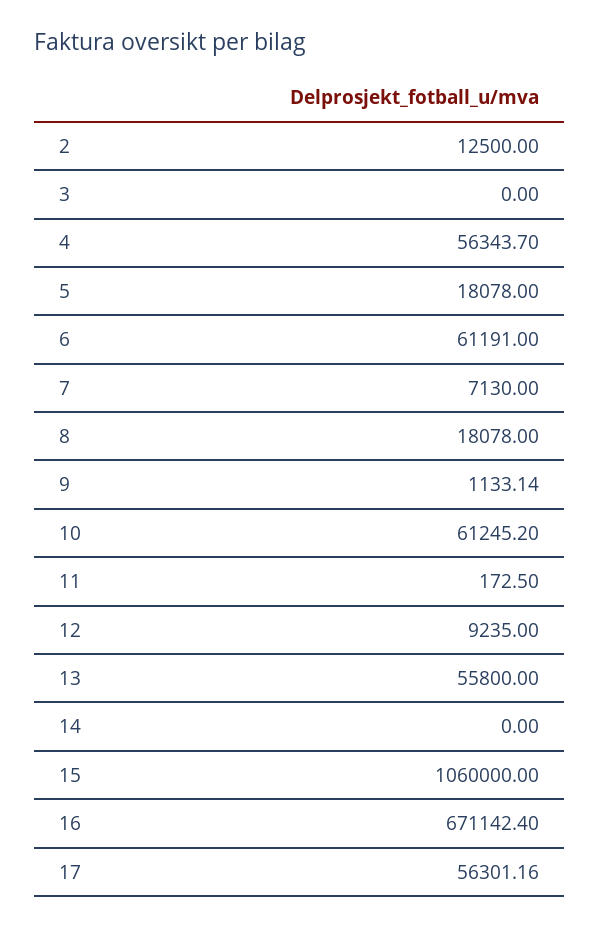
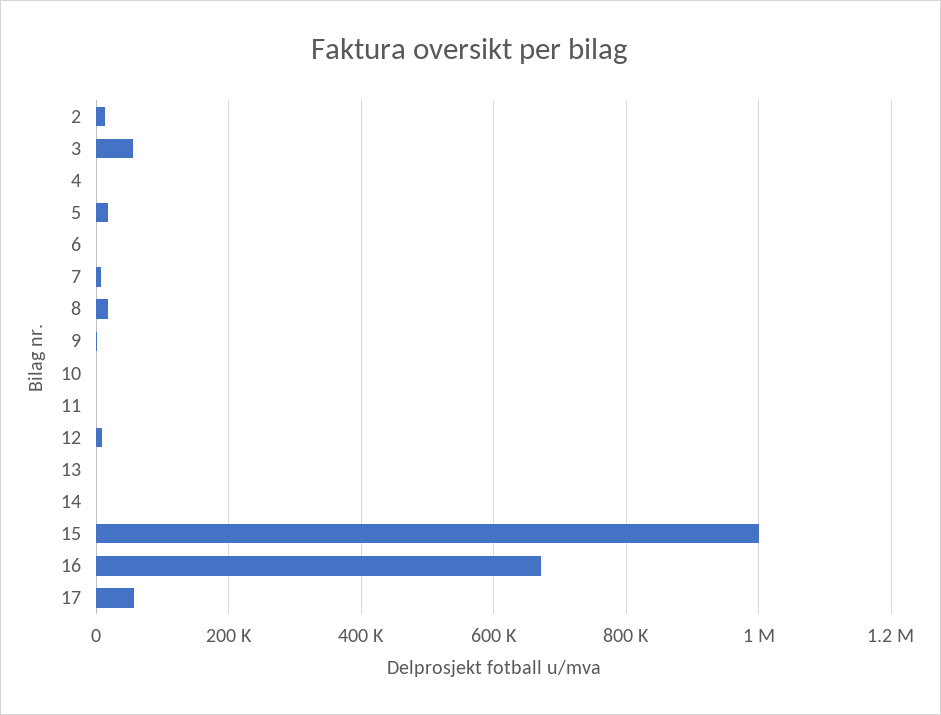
  {
    "2": 12500,
-   "3": 0,
+   "3": 60000,
-   "4": 56343.7,
+   "4": 0,
    "5": 18078,
-   "6": 61191,
+   "6": 0,
    "7": 7130,
    "8": 18078,
    "9": 1133.14,
-   "10": 61245.2,
+   "10": 0,
    "11": 172.5,
    "12": 9235,
-   "13": 55800,
+   "13": 0,
    "14": 0,
-   "15": 1060000,
+   "15": 1000000,
    "16": 671142.4,
    "17": 56301.16
  }

